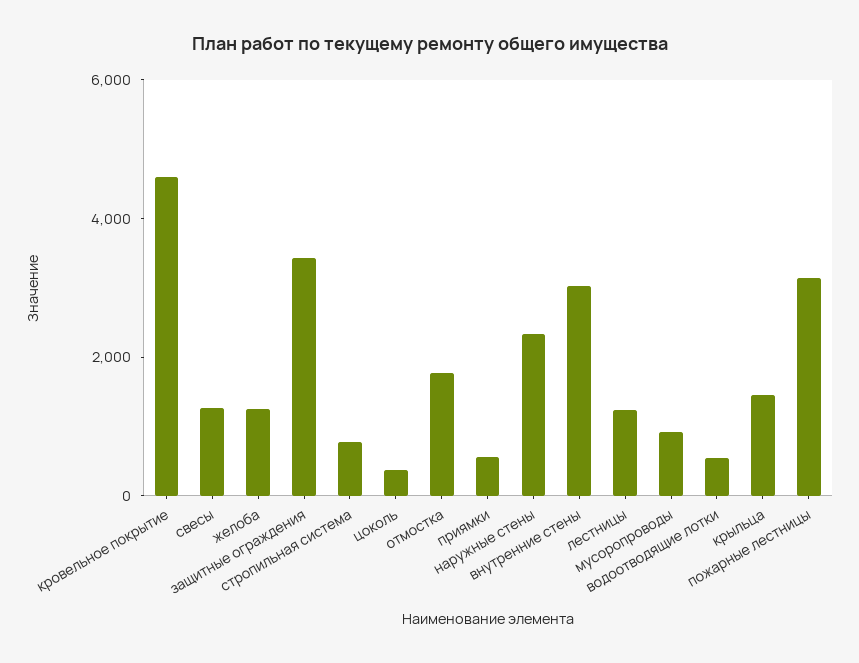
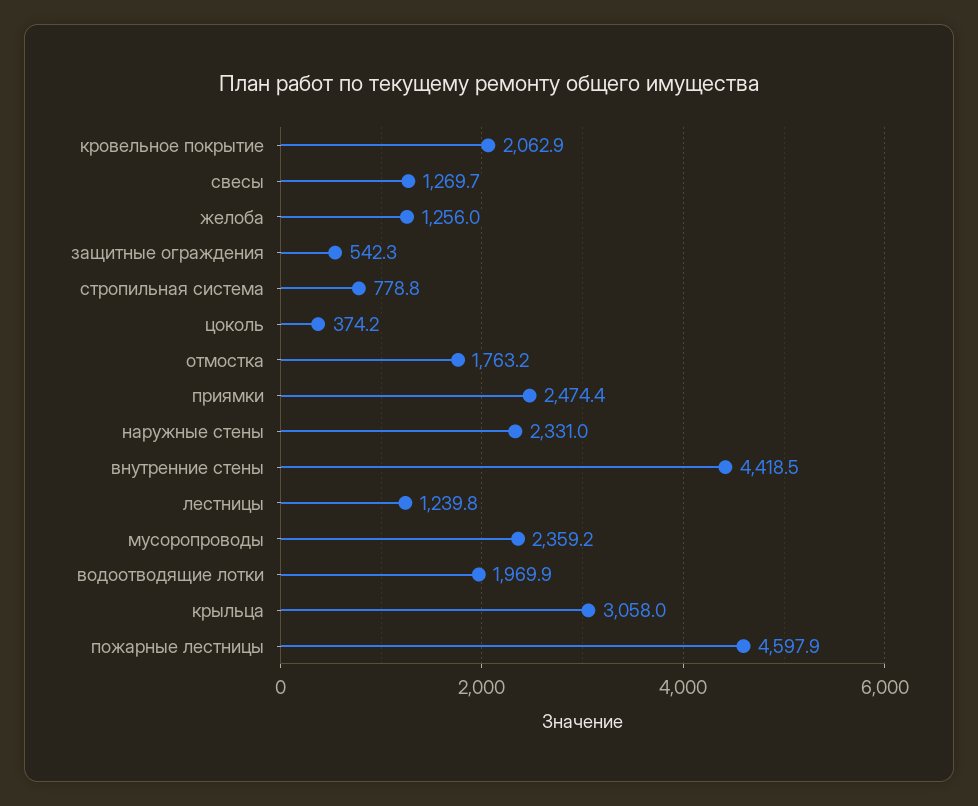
  {
-   "кровельное покрытие": 4500,
+   "кровельное покрытие": 2062.9,
    "свесы": 1269.7,
    "желоба": 1256,
-   "защитные ограждения": 3500,
+   "защитные ограждения": 542.3,
    "стропильная система": 778.8,
    "цоколь": 374.2,
    "отмостка": 1763.2,
-   "приямки": 500,
+   "приямки": 2474.4,
    "наружные стены": 2331,
-   "внутренние стены": 3000,
+   "внутренние стены": 4418.5,
    "лестницы": 1239.8,
-   "мусоропроводы": 1000,
+   "мусоропроводы": 2359.2,
-   "водоотводящие лотки": 500,
+   "водоотводящие лотки": 1969.9,
-   "крыльца": 1500,
+   "крыльца": 3058,
-   "пожарные лестницы": 3000
+   "пожарные лестницы": 4597.9
  }

